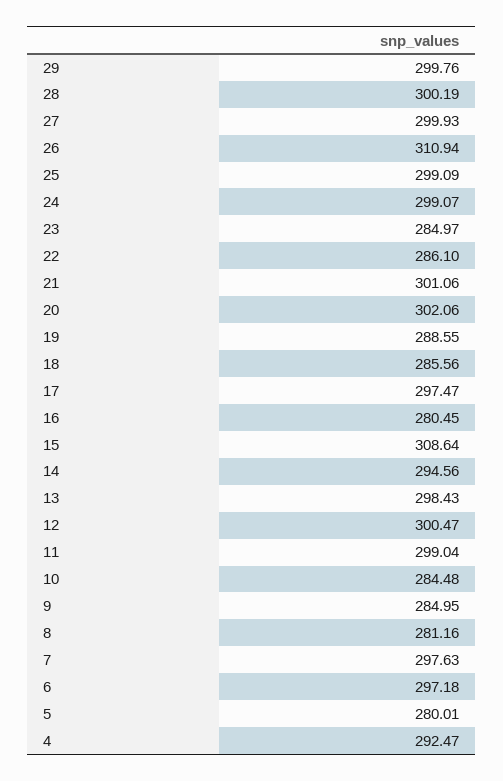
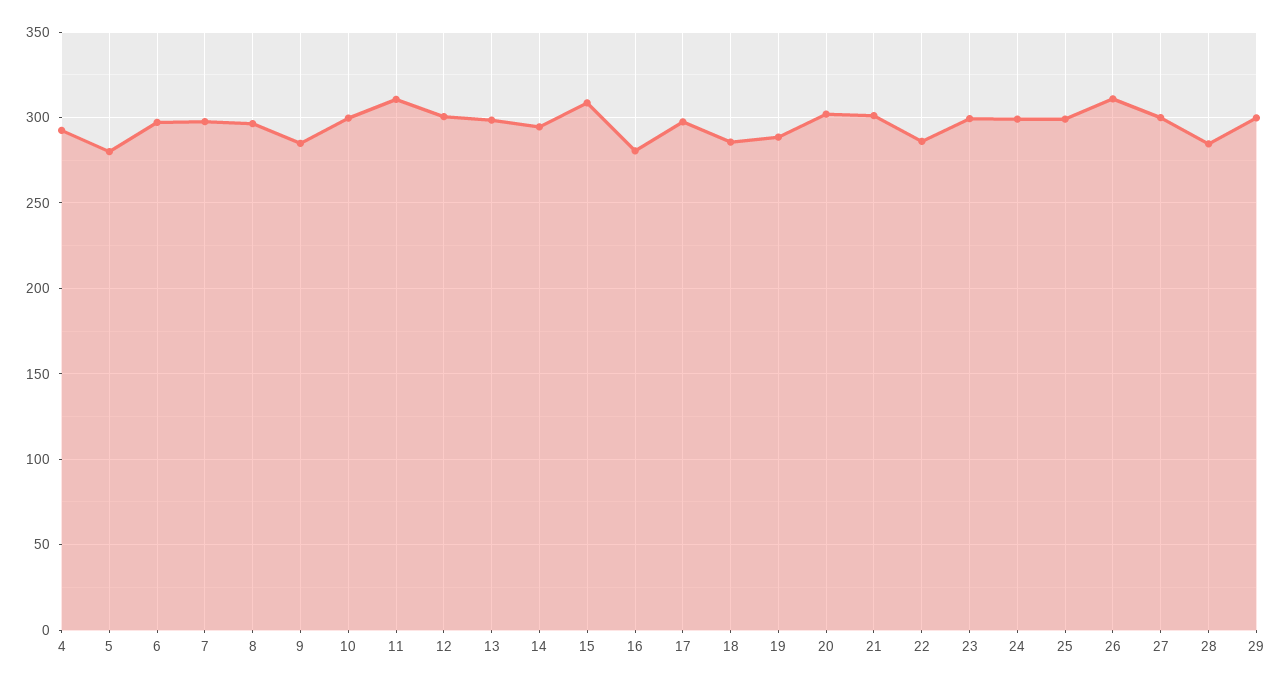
  {
    "29": 299.76,
-   "28": 300.19,
+   "28": 285,
    "27": 299.93,
    "26": 310.94,
    "25": 299.09,
    "24": 299.07,
-   "23": 284.97,
+   "23": 300,
    "22": 286.1,
    "21": 301.06,
    "20": 302.06,
    "19": 288.55,
    "18": 285.56,
    "17": 297.47,
    "16": 280.45,
    "15": 308.64,
    "14": 294.56,
    "13": 298.43,
    "12": 300.47,
-   "11": 299.04,
+   "11": 310,
-   "10": 284.48,
+   "10": 300,
    "9": 284.95,
-   "8": 281.16,
+   "8": 295,
    "7": 297.63,
    "6": 297.18,
    "5": 280.01,
    "4": 292.47
  }

